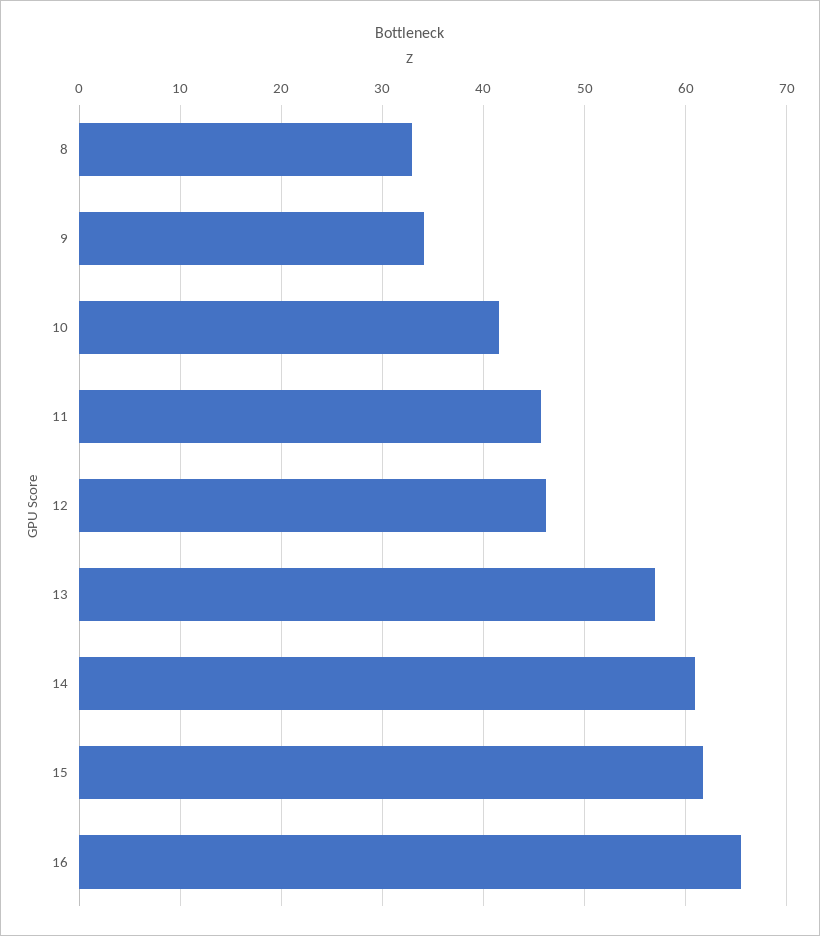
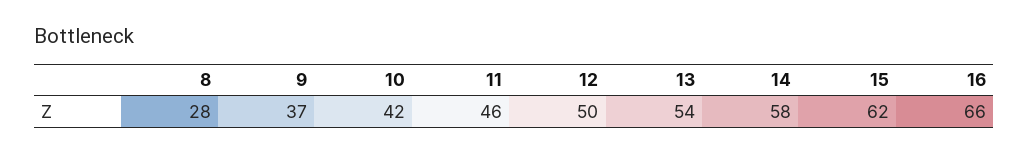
  {
-   "8": 33,
+   "8": 28,
-   "9": 34,
+   "9": 37,
    "10": 42,
    "11": 46,
-   "12": 46,
+   "12": 50,
-   "13": 57,
+   "13": 54,
-   "14": 61,
+   "14": 58,
    "15": 62,
    "16": 66
  }

